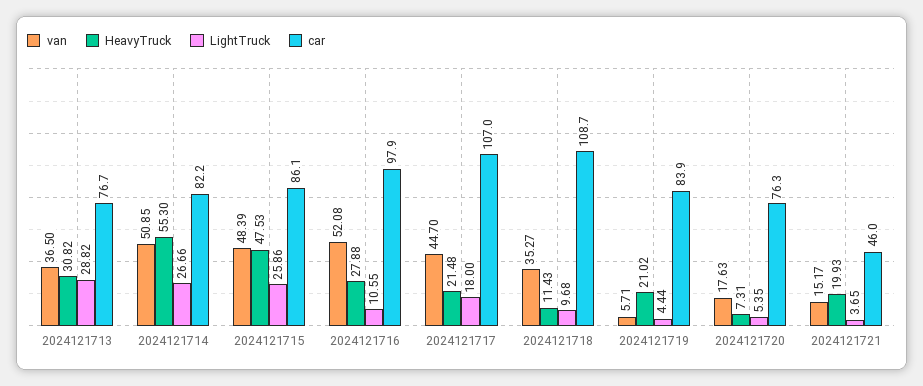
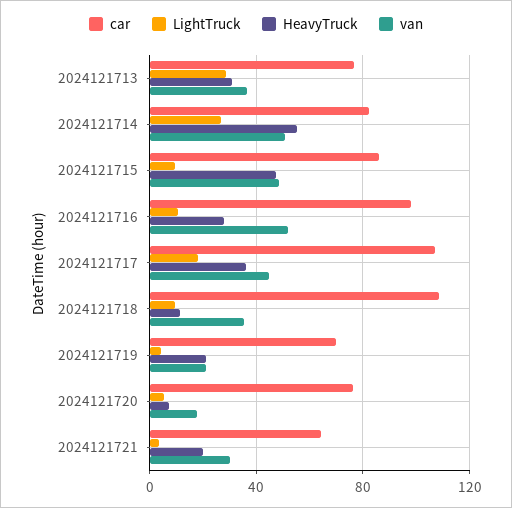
  {
    "van": {
      "2024121713": 36.5,
      "2024121714": 50.85,
      "2024121715": 48.39,
      "2024121716": 52.08,
      "2024121717": 44.7,
      "2024121718": 35.27,
-     "2024121719": 5.71,
+     "2024121719": 20,
      "2024121720": 17.63,
-     "2024121721": 15.17
+     "2024121721": 30
    },
    "HeavyTruck": {
      "2024121713": 30.82,
      "2024121714": 55.3,
      "2024121715": 47.53,
      "2024121716": 27.88,
-     "2024121717": 21.48,
+     "2024121717": 35,
      "2024121718": 11.43,
      "2024121719": 21.02,
      "2024121720": 7.31,
      "2024121721": 19.93
    },
    "LightTruck": {
      "2024121713": 28.82,
      "2024121714": 26.66,
-     "2024121715": 25.86,
+     "2024121715": 10,
      "2024121716": 10.55,
      "2024121717": 18,
      "2024121718": 9.68,
      "2024121719": 4.44,
      "2024121720": 5.35,
      "2024121721": 3.65
    },
    "car": {
      "2024121713": 76.7,
      "2024121714": 82.2,
      "2024121715": 86.1,
      "2024121716": 97.9,
      "2024121717": 107,
      "2024121718": 108.7,
-     "2024121719": 83.9,
+     "2024121719": 70,
      "2024121720": 76.3,
-     "2024121721": 46
+     "2024121721": 65
    }
  }

